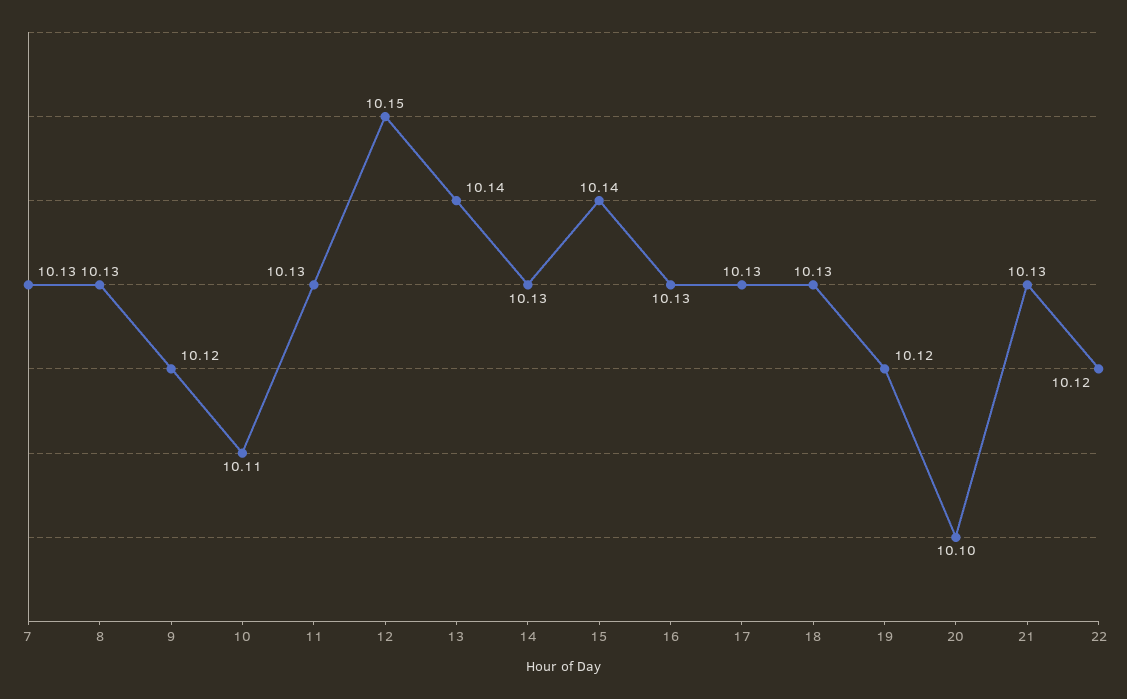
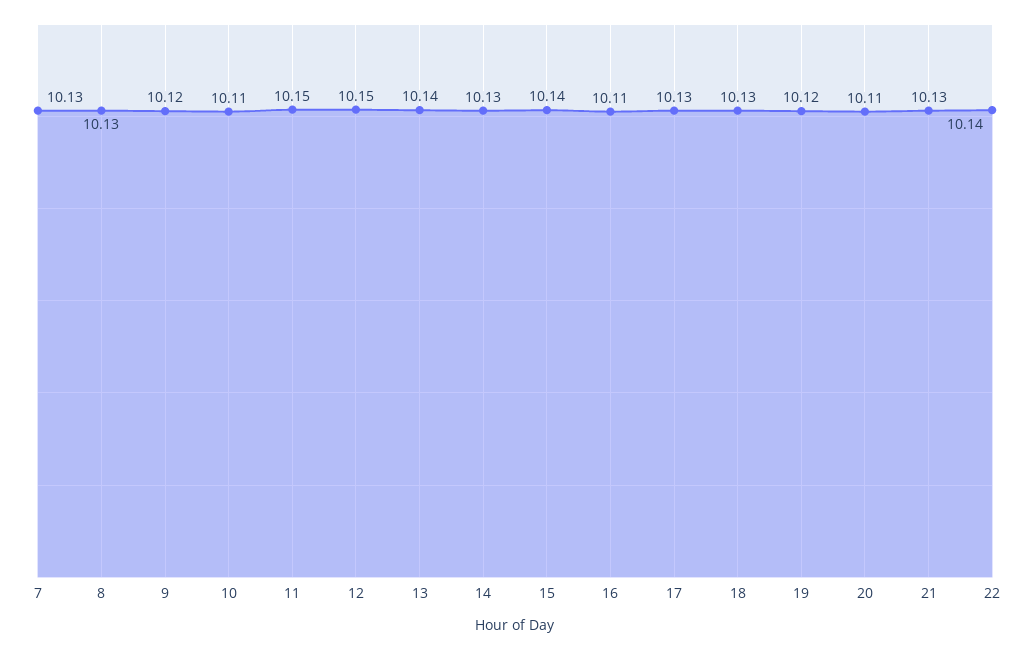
  {
    "7": 10.13,
    "8": 10.13,
    "9": 10.12,
    "10": 10.11,
-   "11": 10.13,
+   "11": 10.15,
    "12": 10.15,
    "13": 10.14,
    "14": 10.13,
    "15": 10.14,
-   "16": 10.13,
+   "16": 10.11,
    "17": 10.13,
    "18": 10.13,
    "19": 10.12,
-   "20": 10.1,
+   "20": 10.11,
    "21": 10.13,
-   "22": 10.12
+   "22": 10.14
  }

